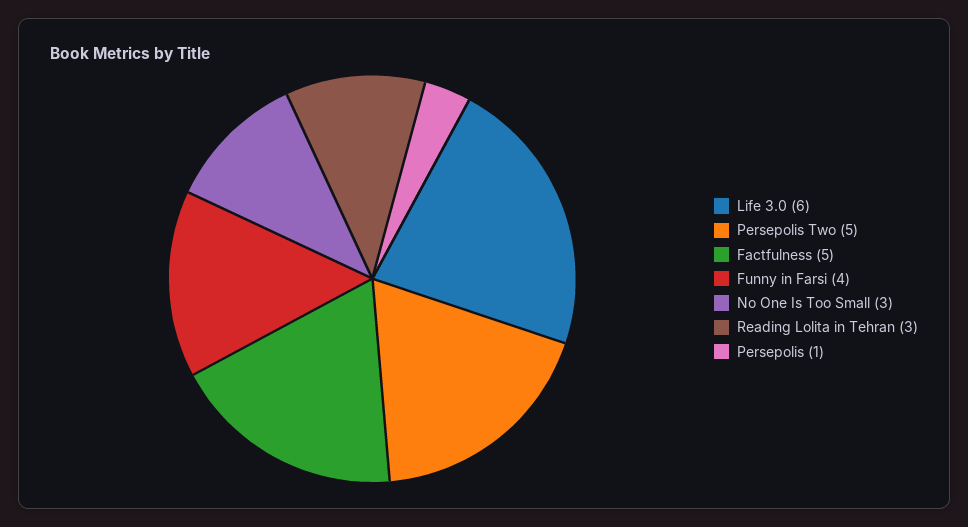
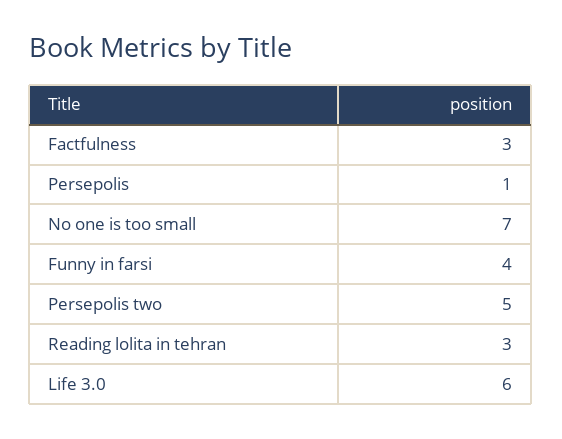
  {
    "Life 3.0": 6,
    "Persepolis Two": 5,
-   "Factfulness": 5,
+   "Factfulness": 3,
    "Funny in Farsi": 4,
-   "No One Is Too Small": 3,
+   "No One Is Too Small": 7,
    "Reading Lolita in Tehran": 3,
    "Persepolis": 1
  }

